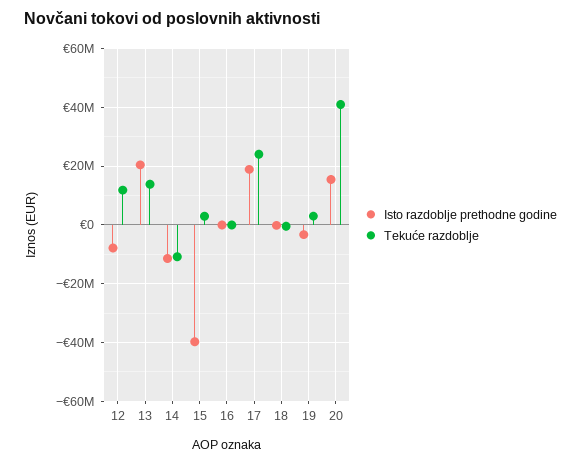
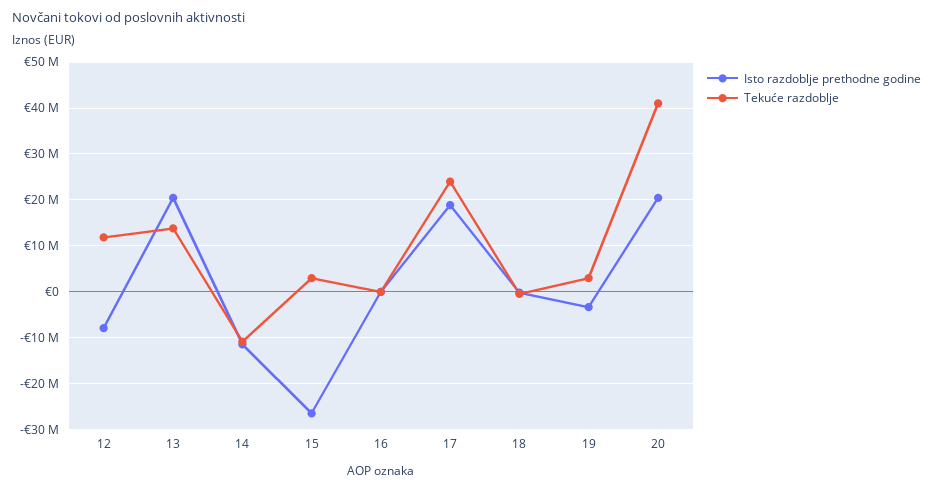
  {
    "Isto razdoblje prethodne godine": {
      "12": -8000000,
      "13": 20000000,
      "14": -12000000,
-     "15": -40000000,
+     "15": -26000000,
      "16": 0,
      "17": 18000000,
      "18": 0,
      "19": -4000000,
-     "20": 15000000
+     "20": 20000000
    },
    "Tekuće razdoblje": {
      "12": 12000000,
      "13": 14000000,
      "14": -10000000,
      "15": 2000000,
      "16": 0,
      "17": 24000000,
      "18": 0,
      "19": 2000000,
      "20": 40000000
    }
  }

